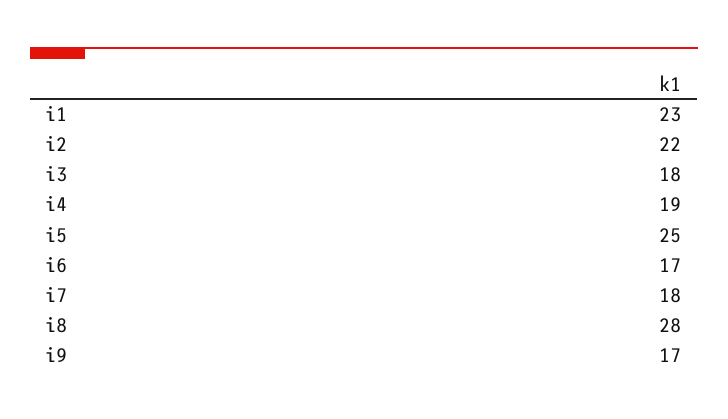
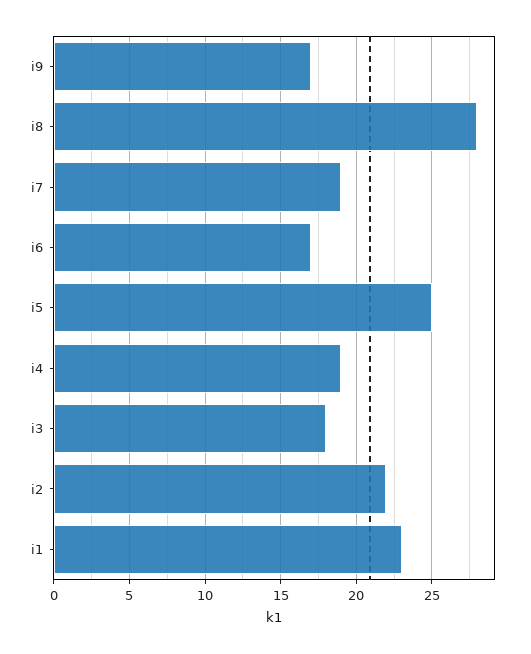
  {
    "i1": 23,
    "i2": 22,
    "i3": 18,
    "i4": 19,
    "i5": 25,
    "i6": 17,
-   "i7": 18,
+   "i7": 19,
    "i8": 28,
    "i9": 17
  }

